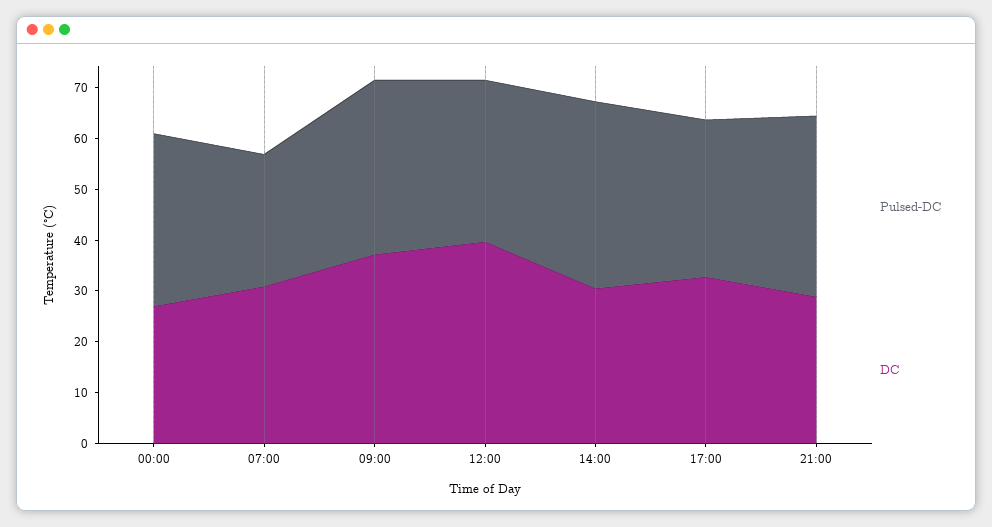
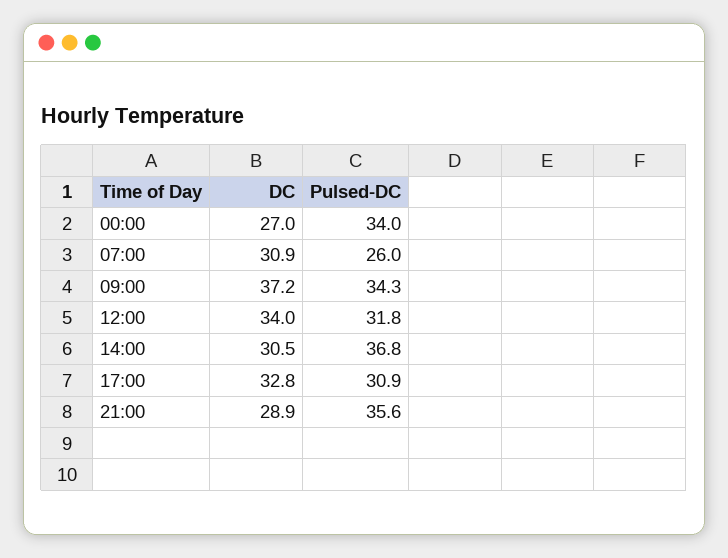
  {
    "Pulsed-DC": {
      "00:00": 34,
      "07:00": 26,
      "09:00": 34.3,
      "12:00": 31.8,
      "14:00": 36.8,
      "17:00": 30.9,
      "21:00": 35.6
    },
    "DC": {
      "00:00": 27,
      "07:00": 30.9,
      "09:00": 37.2,
-     "12:00": 40,
+     "12:00": 34,
      "14:00": 30.5,
      "17:00": 32.8,
      "21:00": 28.9
    }
  }

